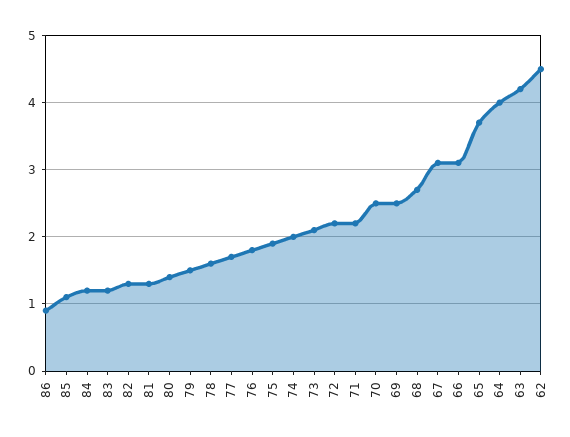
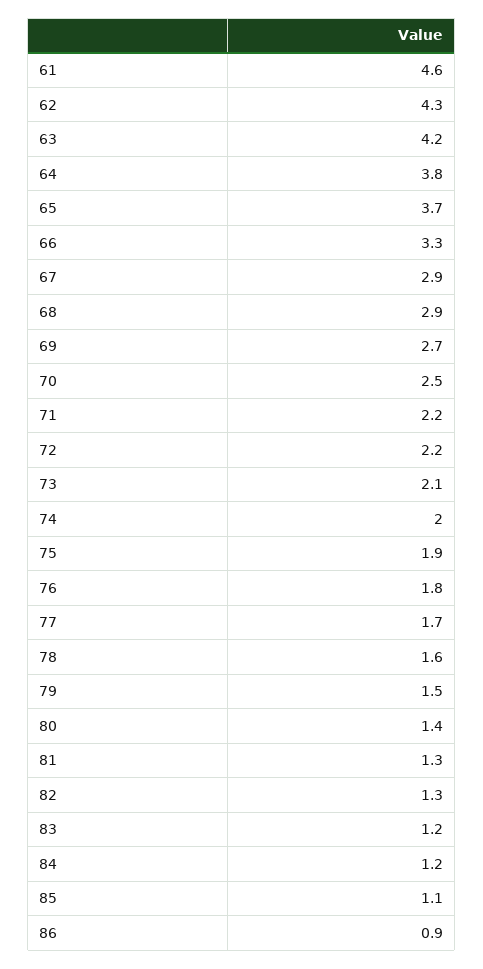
  {
    "86": 0.9,
    "85": 1.1,
    "84": 1.2,
    "83": 1.2,
    "82": 1.3,
    "81": 1.3,
    "80": 1.4,
    "79": 1.5,
    "78": 1.6,
    "77": 1.7,
    "76": 1.8,
    "75": 1.9,
    "74": 2,
    "73": 2.1,
    "72": 2.2,
    "71": 2.2,
    "70": 2.5,
-   "69": 2.5,
+   "69": 2.7,
-   "68": 2.7,
+   "68": 2.9,
-   "67": 3.1,
+   "67": 2.9,
-   "66": 3.1,
+   "66": 3.3,
    "65": 3.7,
-   "64": 4,
+   "64": 3.8,
    "63": 4.2,
-   "62": 4.5
+   "62": 4.3,
+   "61": 4.6
  }

